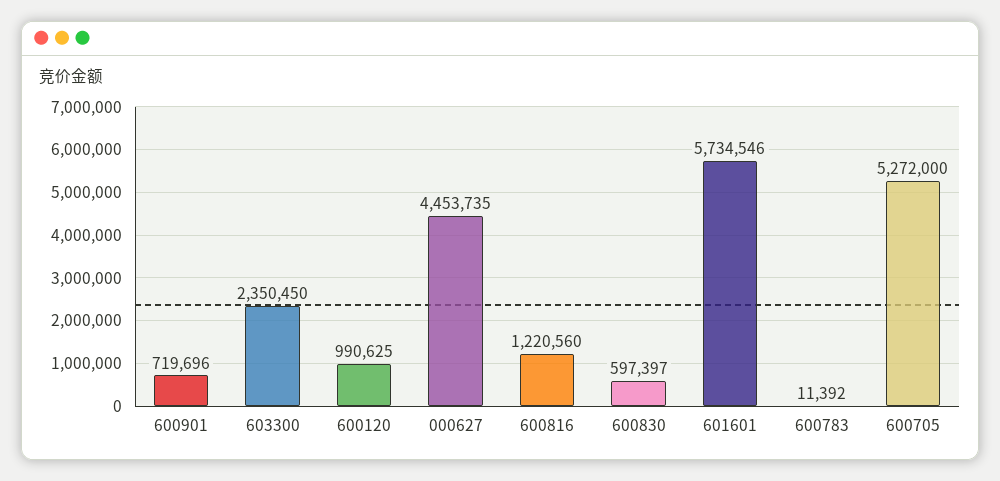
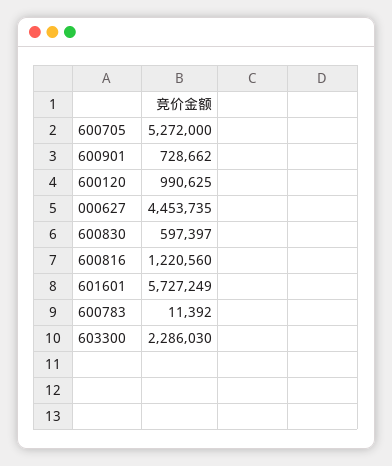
  {
-   "600901": 719696,
+   "600901": 728662,
-   "603300": 2350450,
+   "603300": 2286030,
    "600120": 990625,
    "000627": 4453735,
    "600816": 1220560,
    "600830": 597397,
-   "601601": 5734546,
+   "601601": 5727249,
    "600783": 11392,
    "600705": 5272000
  }

